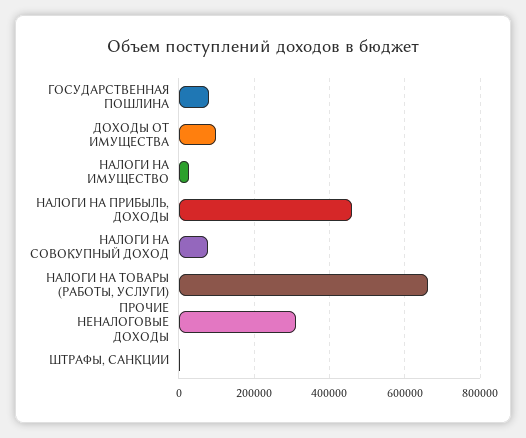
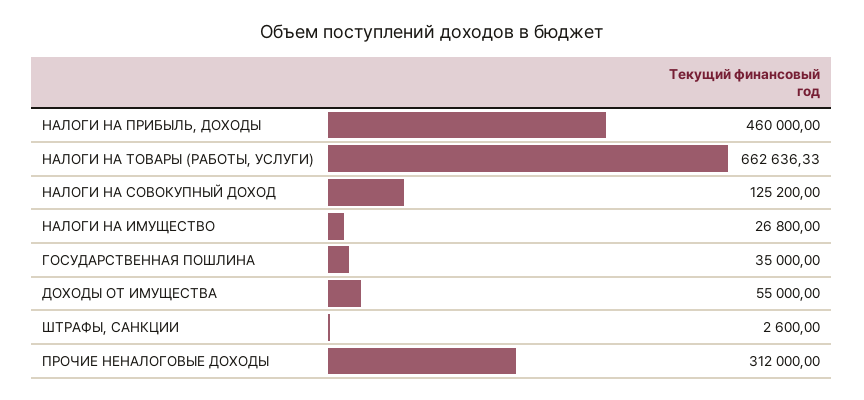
  {
-   "ГОСУДАРСТВЕННАЯ ПОШЛИНА": 80000,
+   "ГОСУДАРСТВЕННАЯ ПОШЛИНА": 35000,
-   "ДОХОДЫ ОТ ИМУЩЕСТВА": 100000,
+   "ДОХОДЫ ОТ ИМУЩЕСТВА": 55000,
    "НАЛОГИ НА ИМУЩЕСТВО": 26800,
    "НАЛОГИ НА ПРИБЫЛЬ, ДОХОДЫ": 460000,
-   "НАЛОГИ НА СОВОКУПНЫЙ ДОХОД": 80000,
+   "НАЛОГИ НА СОВОКУПНЫЙ ДОХОД": 125200,
    "НАЛОГИ НА ТОВАРЫ (РАБОТЫ, УСЛУГИ)": 662636.33,
    "ПРОЧИЕ НЕНАЛОГОВЫЕ ДОХОДЫ": 312000,
    "ШТРАФЫ, САНКЦИИ": 2600
  }

